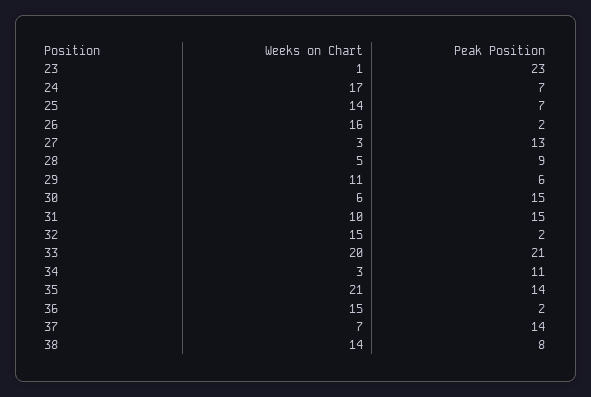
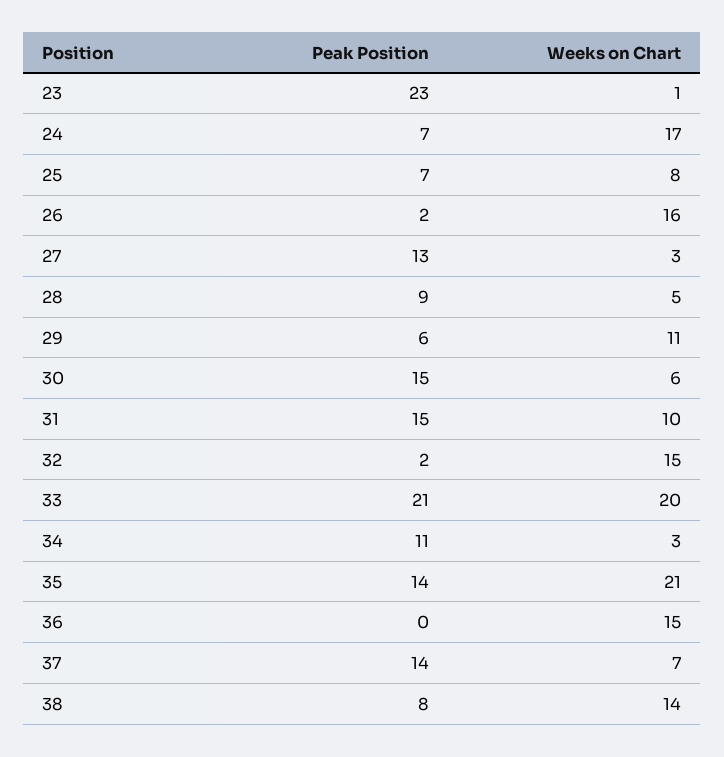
  {
    "Weeks on Chart": {
      "23": 1,
      "24": 17,
-     "25": 14,
+     "25": 8,
      "26": 16,
      "27": 3,
      "28": 5,
      "29": 11,
      "30": 6,
      "31": 10,
      "32": 15,
      "33": 20,
      "34": 3,
      "35": 21,
      "36": 15,
      "37": 7,
      "38": 14
    },
    "Peak Position": {
      "23": 23,
      "24": 7,
      "25": 7,
      "26": 2,
      "27": 13,
      "28": 9,
      "29": 6,
      "30": 15,
      "31": 15,
      "32": 2,
      "33": 21,
      "34": 11,
      "35": 14,
-     "36": 2,
+     "36": 0,
      "37": 14,
      "38": 8
    }
  }

